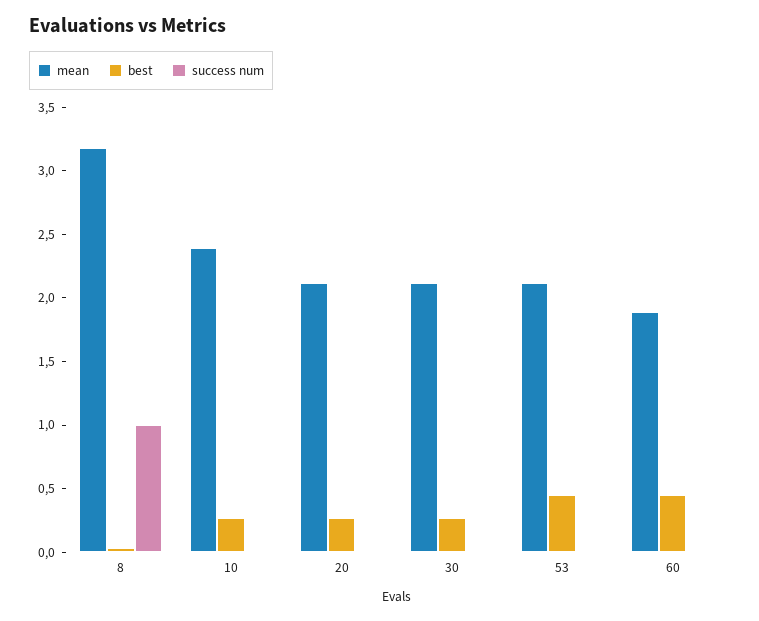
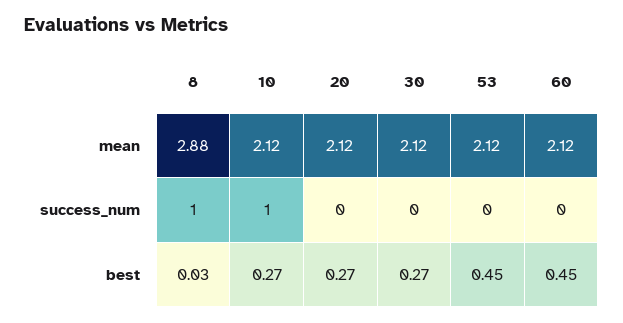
  {
    "mean": {
-     "8": 3.2,
+     "8": 2.88,
-     "10": 2.4,
+     "10": 2.12,
      "20": 2.12,
      "30": 2.12,
      "53": 2.12,
-     "60": 1.9
+     "60": 2.12
    },
    "best": {
      "8": 0.03,
      "10": 0.27,
      "20": 0.27,
      "30": 0.27,
      "53": 0.45,
      "60": 0.45
    },
    "success num": {
      "8": 1,
-     "10": 0,
+     "10": 1,
      "20": 0,
      "30": 0,
      "53": 0,
      "60": 0
    }
  }

